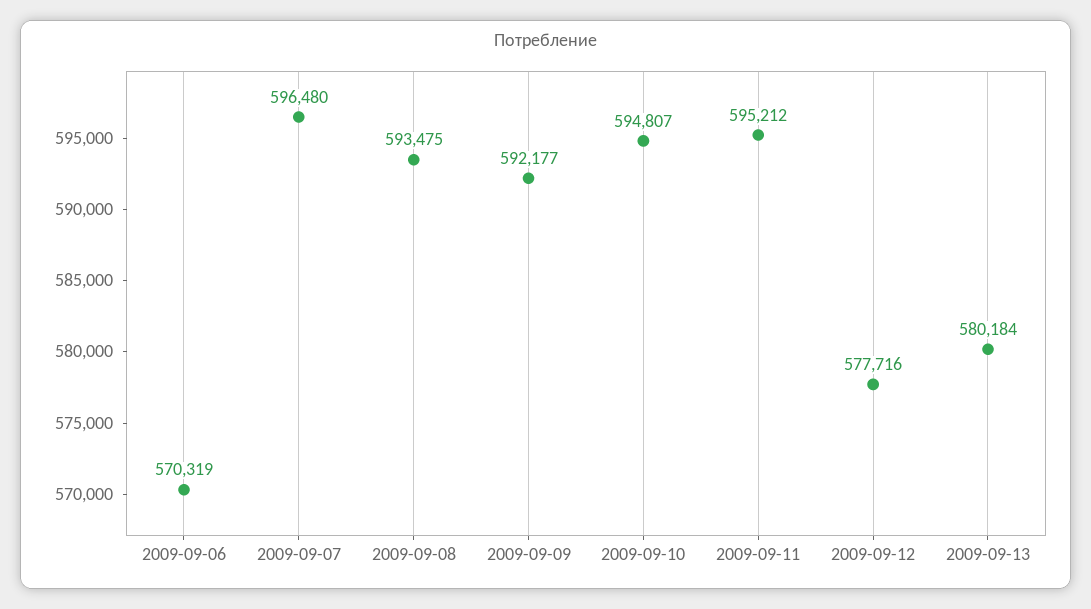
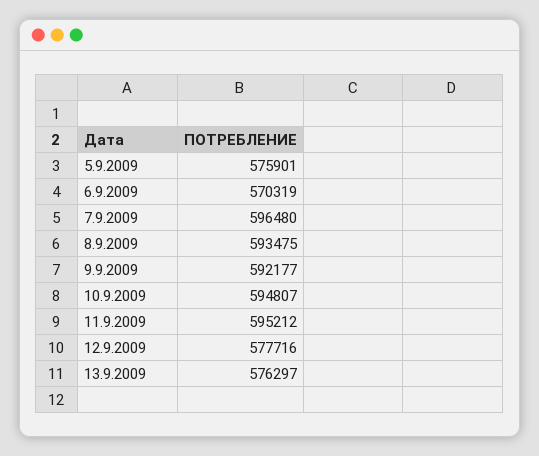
  {
    "2009-09-06": 570319,
    "2009-09-07": 596480,
    "2009-09-08": 593475,
    "2009-09-09": 592177,
    "2009-09-10": 594807,
    "2009-09-11": 595212,
    "2009-09-12": 577716,
-   "2009-09-13": 580184
+   "2009-09-13": 576297,
+   "5.9.2009": 575901
  }

